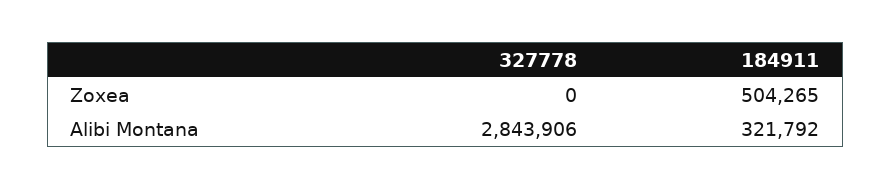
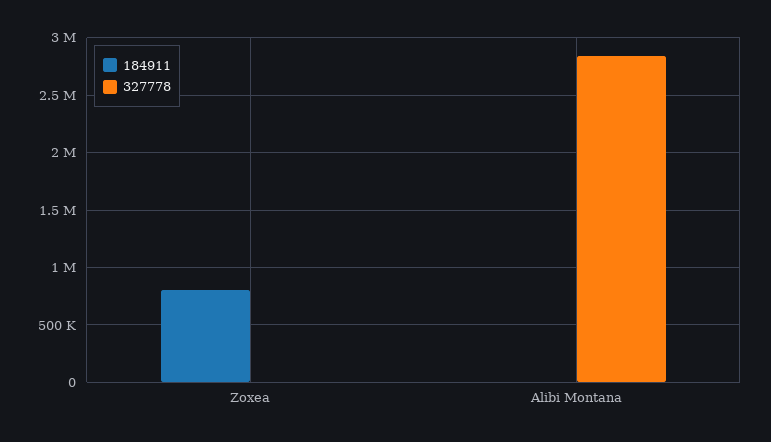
  {
    "327778": {
      "Zoxea": 0,
      "Alibi Montana": 2843906
    },
    "184911": {
-     "Zoxea": 504265,
+     "Zoxea": 800000,
-     "Alibi Montana": 321792
+     "Alibi Montana": 0
    }
  }

